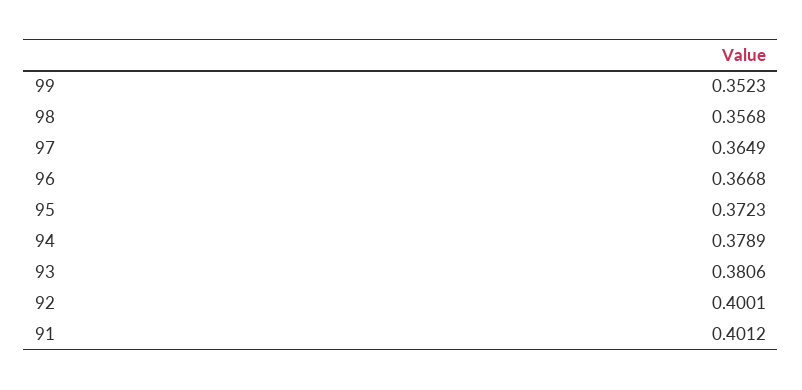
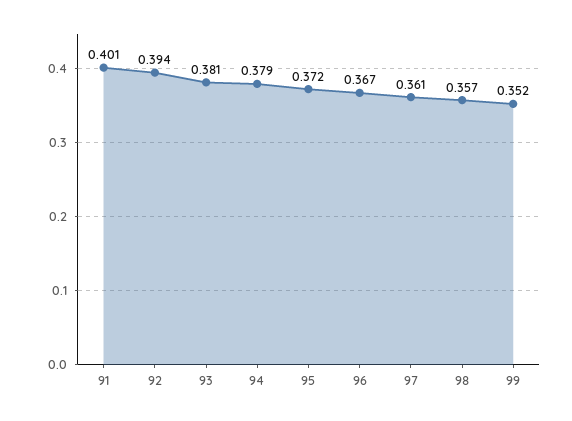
  {
    "99": 0.3523,
    "98": 0.3568,
-   "97": 0.3649,
+   "97": 0.361,
    "96": 0.3668,
    "95": 0.3723,
    "94": 0.3789,
    "93": 0.3806,
-   "92": 0.4001,
+   "92": 0.394,
    "91": 0.4012
  }

